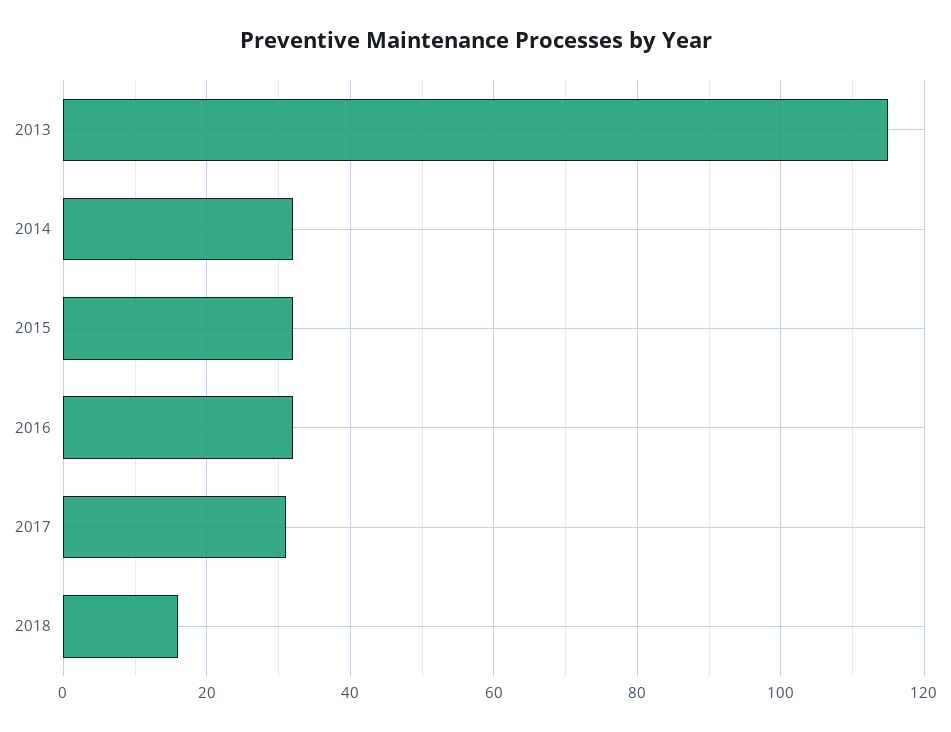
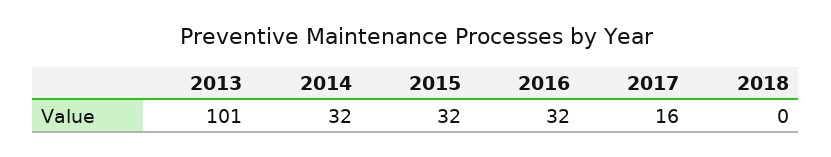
  {
-   "2013": 115,
+   "2013": 101,
    "2014": 32,
    "2015": 32,
    "2016": 32,
-   "2017": 30,
+   "2017": 16,
-   "2018": 15
+   "2018": 0
  }

